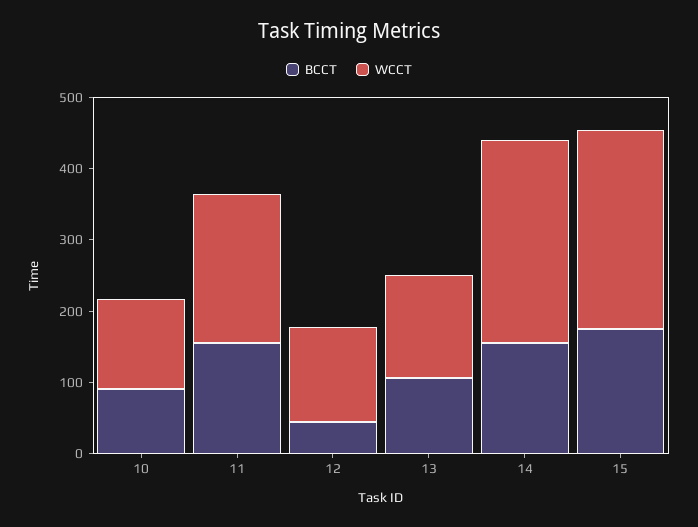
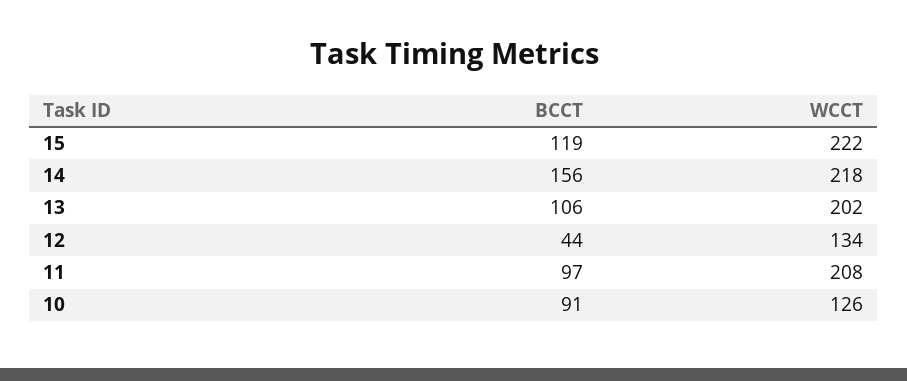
  {
    "BCCT": {
      "10": 91,
-     "11": 160,
+     "11": 97,
      "12": 44,
      "13": 106,
      "14": 156,
-     "15": 180
+     "15": 119
    },
    "WCCT": {
      "10": 126,
      "11": 208,
      "12": 134,
-     "13": 140,
+     "13": 202,
-     "14": 280,
+     "14": 218,
-     "15": 280
+     "15": 222
    }
  }

